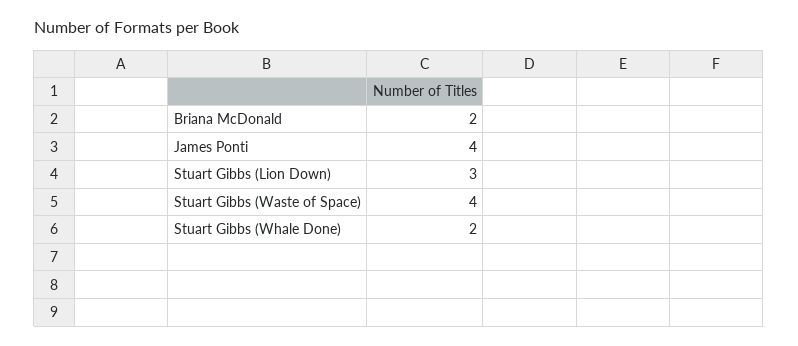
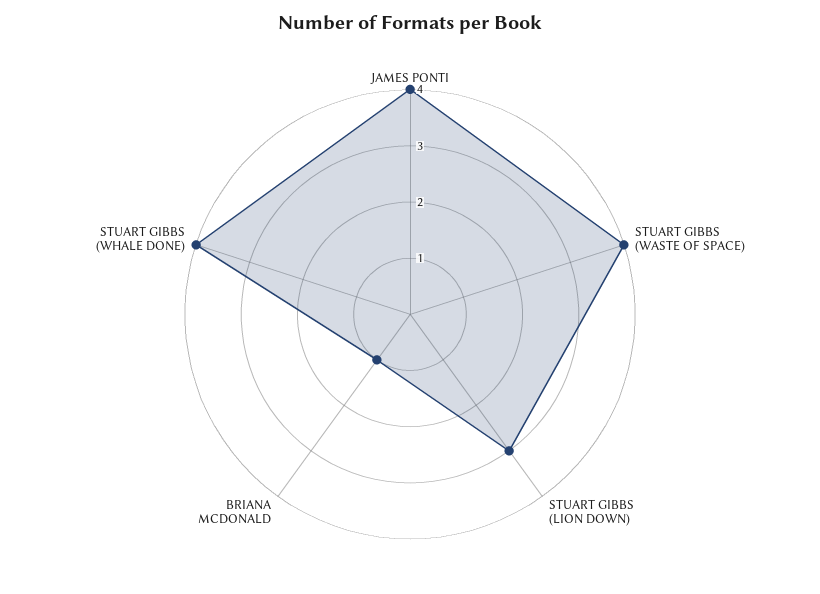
  {
-   "Briana McDonald": 2,
+   "Briana McDonald": 1,
    "James Ponti": 4,
    "Stuart Gibbs (Lion Down)": 3,
    "Stuart Gibbs (Waste of Space)": 4,
-   "Stuart Gibbs (Whale Done)": 2
+   "Stuart Gibbs (Whale Done)": 4
  }

